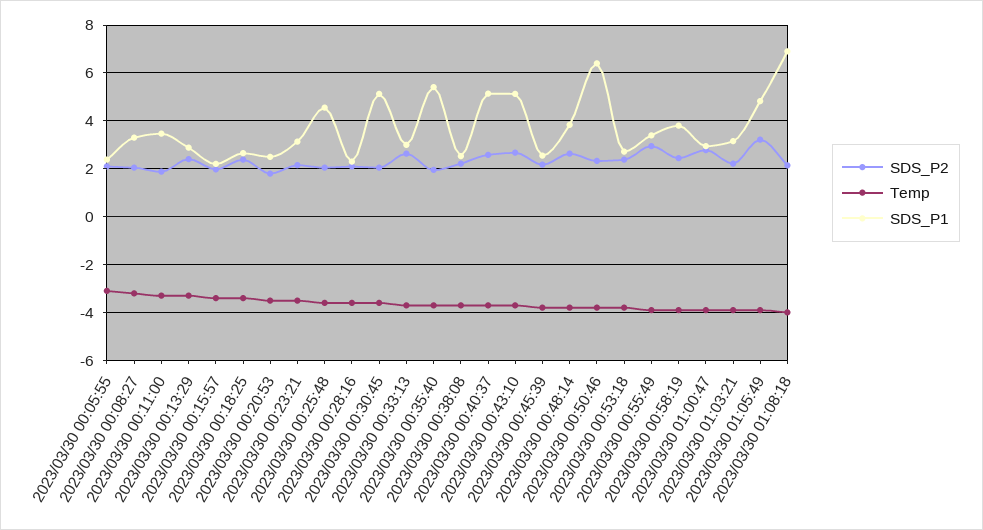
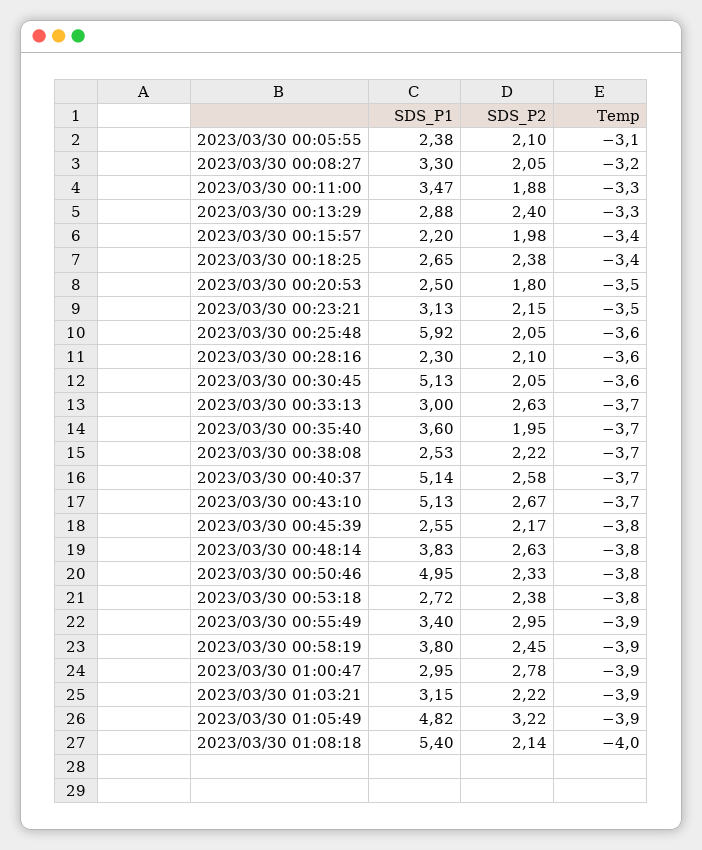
  {
    "SDS_P2": {
      "2023/03/30 00:05:55": 2.1,
      "2023/03/30 00:08:27": 2.05,
      "2023/03/30 00:11:00": 1.88,
      "2023/03/30 00:13:29": 2.4,
      "2023/03/30 00:15:57": 1.98,
      "2023/03/30 00:18:25": 2.38,
      "2023/03/30 00:20:53": 1.8,
      "2023/03/30 00:23:21": 2.15,
      "2023/03/30 00:25:48": 2.05,
      "2023/03/30 00:28:16": 2.1,
      "2023/03/30 00:30:45": 2.05,
      "2023/03/30 00:33:13": 2.63,
      "2023/03/30 00:35:40": 1.95,
      "2023/03/30 00:38:08": 2.22,
      "2023/03/30 00:40:37": 2.58,
      "2023/03/30 00:43:10": 2.67,
      "2023/03/30 00:45:39": 2.17,
      "2023/03/30 00:48:14": 2.63,
      "2023/03/30 00:50:46": 2.33,
      "2023/03/30 00:53:18": 2.38,
      "2023/03/30 00:55:49": 2.95,
      "2023/03/30 00:58:19": 2.45,
      "2023/03/30 01:00:47": 2.78,
      "2023/03/30 01:03:21": 2.22,
      "2023/03/30 01:05:49": 3.22,
      "2023/03/30 01:08:18": 2.14
    },
    "Temp": {
      "2023/03/30 00:05:55": -3.1,
      "2023/03/30 00:08:27": -3.2,
      "2023/03/30 00:11:00": -3.3,
      "2023/03/30 00:13:29": -3.3,
      "2023/03/30 00:15:57": -3.4,
      "2023/03/30 00:18:25": -3.4,
      "2023/03/30 00:20:53": -3.5,
      "2023/03/30 00:23:21": -3.5,
      "2023/03/30 00:25:48": -3.6,
      "2023/03/30 00:28:16": -3.6,
      "2023/03/30 00:30:45": -3.6,
      "2023/03/30 00:33:13": -3.7,
      "2023/03/30 00:35:40": -3.7,
      "2023/03/30 00:38:08": -3.7,
      "2023/03/30 00:40:37": -3.7,
      "2023/03/30 00:43:10": -3.7,
      "2023/03/30 00:45:39": -3.8,
      "2023/03/30 00:48:14": -3.8,
      "2023/03/30 00:50:46": -3.8,
      "2023/03/30 00:53:18": -3.8,
      "2023/03/30 00:55:49": -3.9,
      "2023/03/30 00:58:19": -3.9,
      "2023/03/30 01:00:47": -3.9,
      "2023/03/30 01:03:21": -3.9,
      "2023/03/30 01:05:49": -3.9,
      "2023/03/30 01:08:18": -4
    },
    "SDS_P1": {
      "2023/03/30 00:05:55": 2.38,
      "2023/03/30 00:08:27": 3.3,
      "2023/03/30 00:11:00": 3.47,
      "2023/03/30 00:13:29": 2.88,
      "2023/03/30 00:15:57": 2.2,
      "2023/03/30 00:18:25": 2.65,
      "2023/03/30 00:20:53": 2.5,
      "2023/03/30 00:23:21": 3.13,
-     "2023/03/30 00:25:48": 4.5,
+     "2023/03/30 00:25:48": 5.92,
      "2023/03/30 00:28:16": 2.3,
      "2023/03/30 00:30:45": 5.13,
      "2023/03/30 00:33:13": 3,
-     "2023/03/30 00:35:40": 5.5,
+     "2023/03/30 00:35:40": 3.6,
      "2023/03/30 00:38:08": 2.53,
      "2023/03/30 00:40:37": 5.14,
      "2023/03/30 00:43:10": 5.13,
      "2023/03/30 00:45:39": 2.55,
      "2023/03/30 00:48:14": 3.83,
-     "2023/03/30 00:50:46": 6.5,
+     "2023/03/30 00:50:46": 4.95,
      "2023/03/30 00:53:18": 2.72,
      "2023/03/30 00:55:49": 3.4,
      "2023/03/30 00:58:19": 3.8,
      "2023/03/30 01:00:47": 2.95,
      "2023/03/30 01:03:21": 3.15,
      "2023/03/30 01:05:49": 4.82,
-     "2023/03/30 01:08:18": 7
+     "2023/03/30 01:08:18": 5.4
    }
  }

